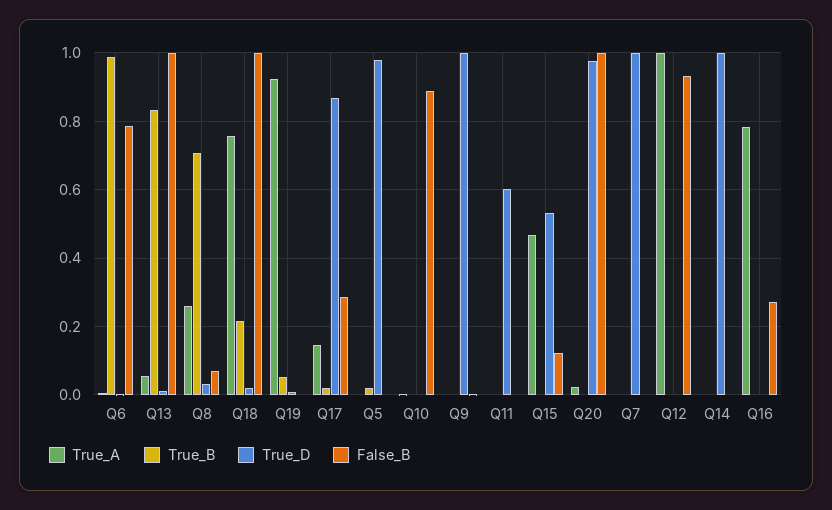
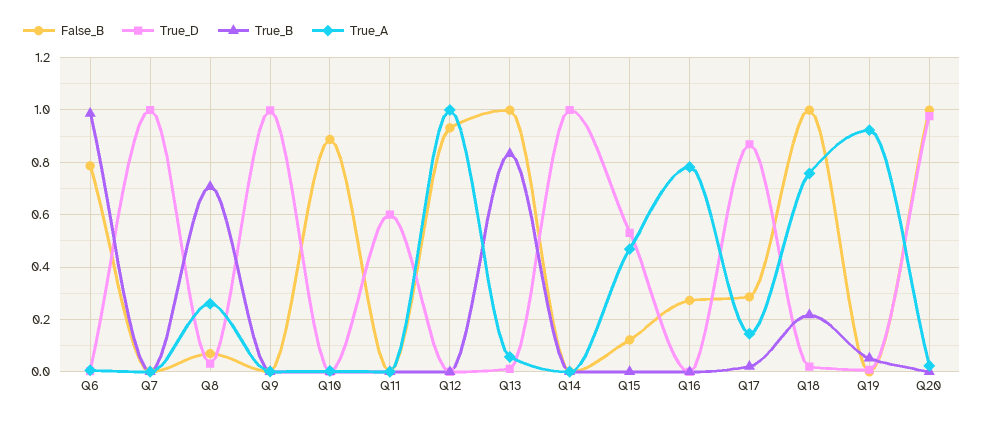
  {
    "True_A": {
      "Q6": 0,
      "Q13": 0.06,
      "Q8": 0.26,
      "Q18": 0.76,
      "Q19": 0.92,
      "Q17": 0.14,
-     "Q5": 0,
      "Q10": 0,
      "Q9": 0,
      "Q11": 0,
      "Q15": 0.46,
      "Q20": 0.02,
      "Q7": 0,
      "Q12": 1,
      "Q14": 0,
      "Q16": 0.78
    },
    "True_B": {
      "Q6": 0.98,
      "Q13": 0.84,
      "Q8": 0.7,
      "Q18": 0.22,
      "Q19": 0.06,
      "Q17": 0.02,
-     "Q5": 0.02,
      "Q10": 0,
      "Q9": 0,
      "Q11": 0,
      "Q15": 0,
      "Q20": 0,
      "Q7": 0,
      "Q12": 0,
      "Q14": 0,
      "Q16": 0
    },
    "True_D": {
      "Q6": 0,
      "Q13": 0.02,
      "Q8": 0.04,
      "Q18": 0.02,
      "Q19": 0,
      "Q17": 0.86,
-     "Q5": 0.98,
      "Q10": 0,
      "Q9": 1,
      "Q11": 0.6,
      "Q15": 0.54,
      "Q20": 0.98,
      "Q7": 1,
      "Q12": 0,
      "Q14": 1,
      "Q16": 0
    },
    "False_B": {
      "Q6": 0.78,
      "Q13": 1,
      "Q8": 0.06,
      "Q18": 1,
      "Q19": 0,
      "Q17": 0.28,
-     "Q5": 0,
      "Q10": 0.88,
      "Q9": 0,
      "Q11": 0,
      "Q15": 0.12,
      "Q20": 1,
      "Q7": 0,
      "Q12": 0.94,
      "Q14": 0,
      "Q16": 0.28
    }
  }

